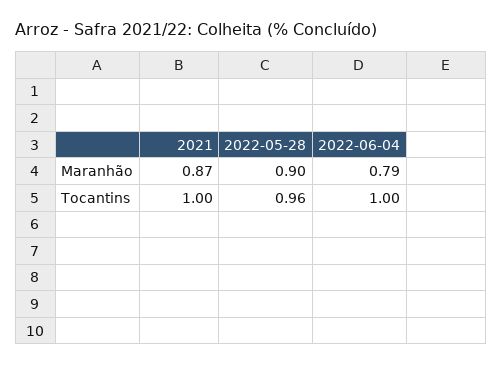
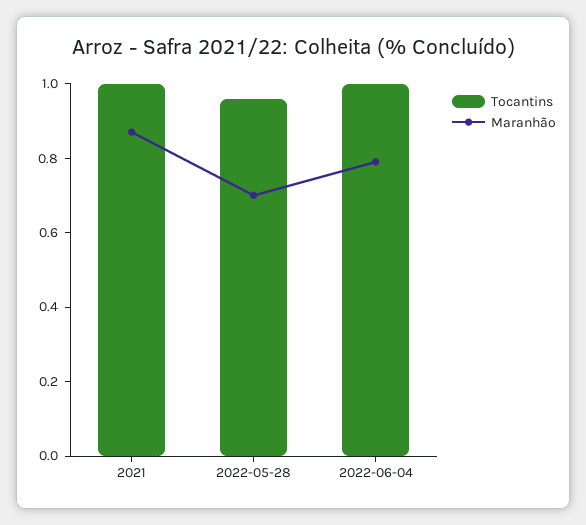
  {
    "Maranhão": {
      "2021": 0.87,
-     "2022-05-28": 0.9,
+     "2022-05-28": 0.7,
      "2022-06-04": 0.79
    },
    "Tocantins": {
      "2021": 1,
      "2022-05-28": 0.96,
      "2022-06-04": 1
    }
  }

